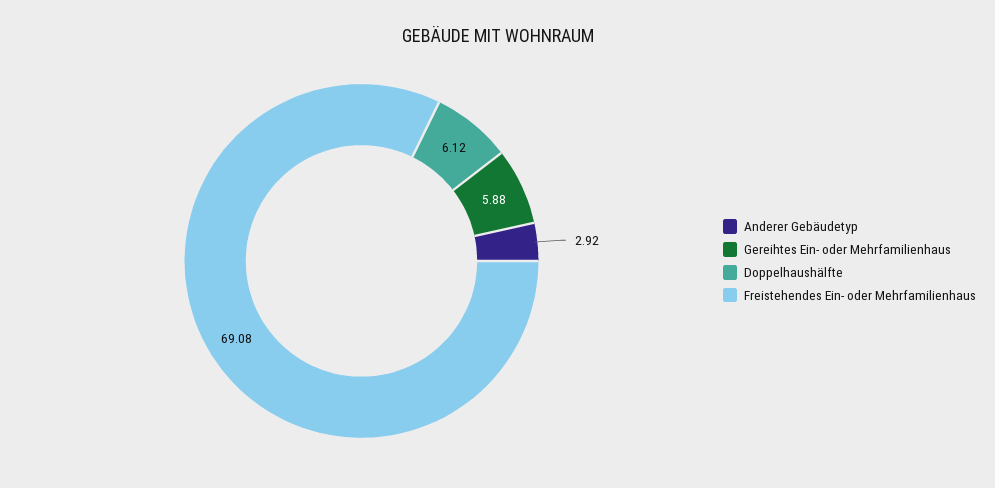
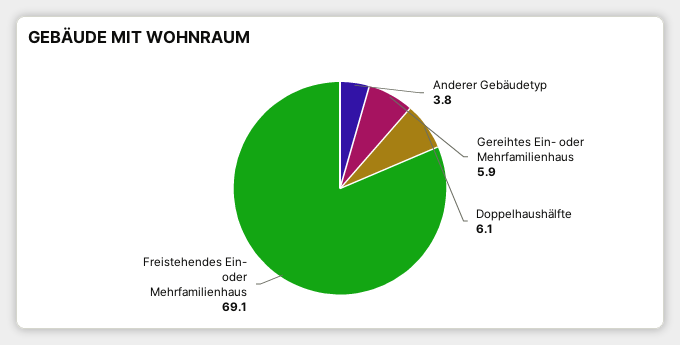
  {
-   "Anderer Gebäudetyp": 2.92,
+   "Anderer Gebäudetyp": 3.8,
    "Gereihtes Ein- oder Mehrfamilienhaus": 5.88,
    "Doppelhaushälfte": 6.12,
    "Freistehendes Ein- oder Mehrfamilienhaus": 69.08
  }

